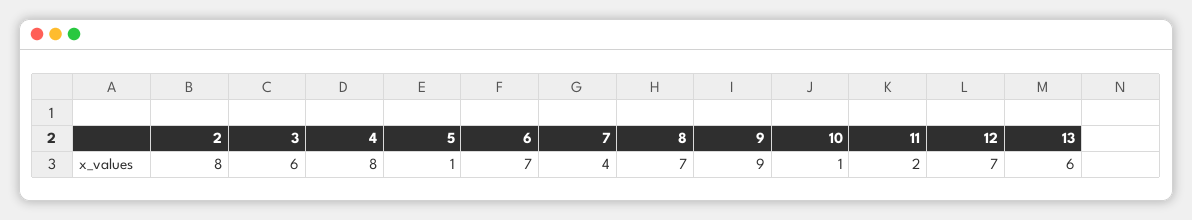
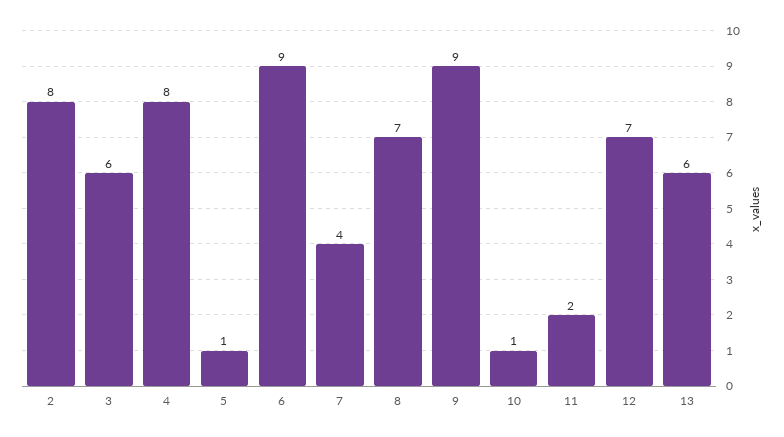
  {
    "2": 8,
    "3": 6,
    "4": 8,
    "5": 1,
-   "6": 7,
+   "6": 9,
    "7": 4,
    "8": 7,
    "9": 9,
    "10": 1,
    "11": 2,
    "12": 7,
    "13": 6
  }

